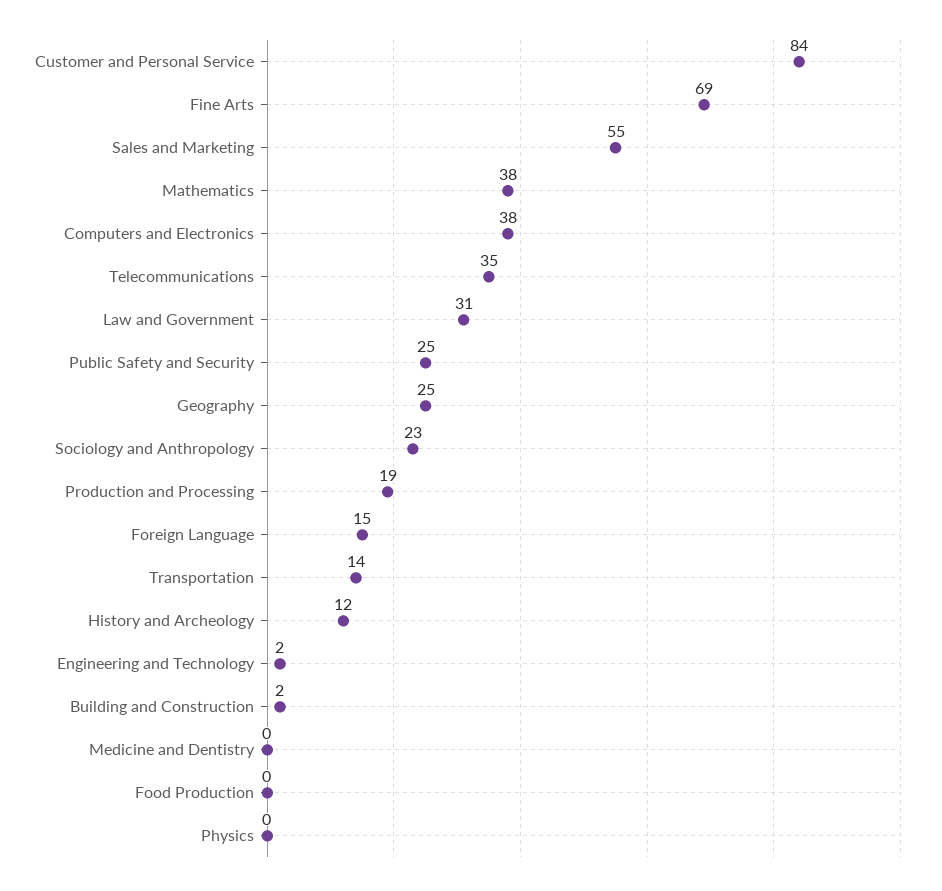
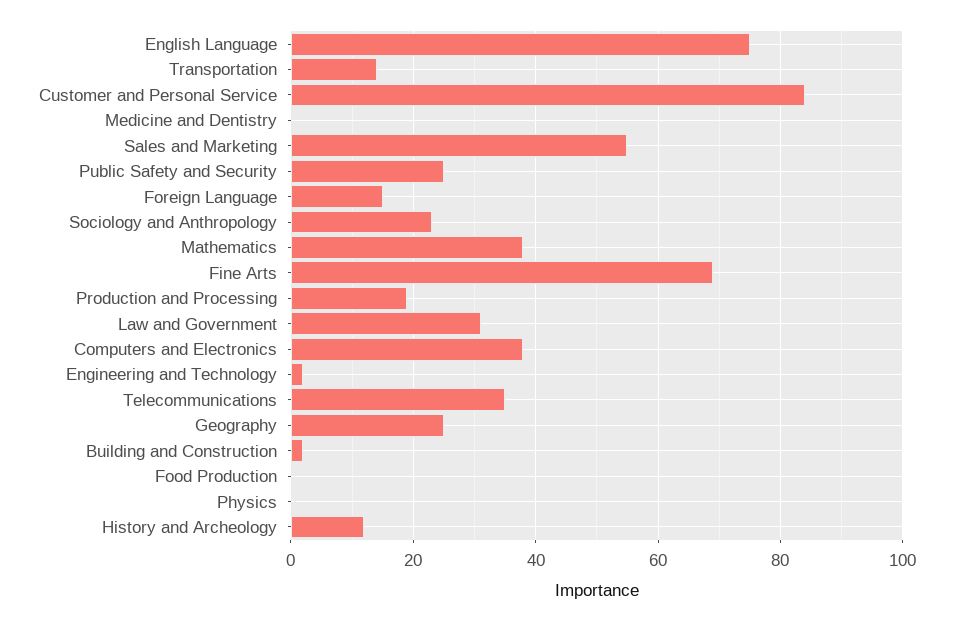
  {
    "Customer and Personal Service": 84,
    "Fine Arts": 69,
    "Sales and Marketing": 55,
    "Mathematics": 38,
    "Computers and Electronics": 38,
    "Telecommunications": 35,
    "Law and Government": 31,
    "Public Safety and Security": 25,
    "Geography": 25,
    "Sociology and Anthropology": 23,
    "Production and Processing": 19,
    "Foreign Language": 15,
    "Transportation": 14,
    "History and Archeology": 12,
    "Engineering and Technology": 2,
    "Building and Construction": 2,
    "Medicine and Dentistry": 0,
    "Food Production": 0,
-   "Physics": 0
+   "Physics": 0,
+   "English Language": 75
  }

